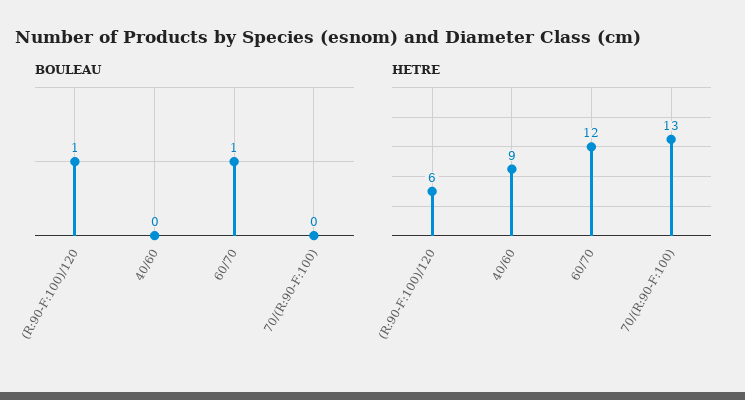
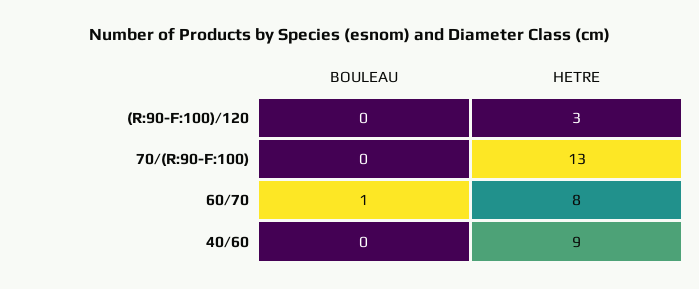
  {
    "BOULEAU": {
-     "(R:90-F:100)/120": 1,
+     "(R:90-F:100)/120": 0,
      "40/60": 0,
      "60/70": 1,
      "70/(R:90-F:100)": 0
    },
    "HETRE": {
-     "(R:90-F:100)/120": 6,
+     "(R:90-F:100)/120": 3,
      "40/60": 9,
-     "60/70": 12,
+     "60/70": 8,
      "70/(R:90-F:100)": 13
    }
  }

